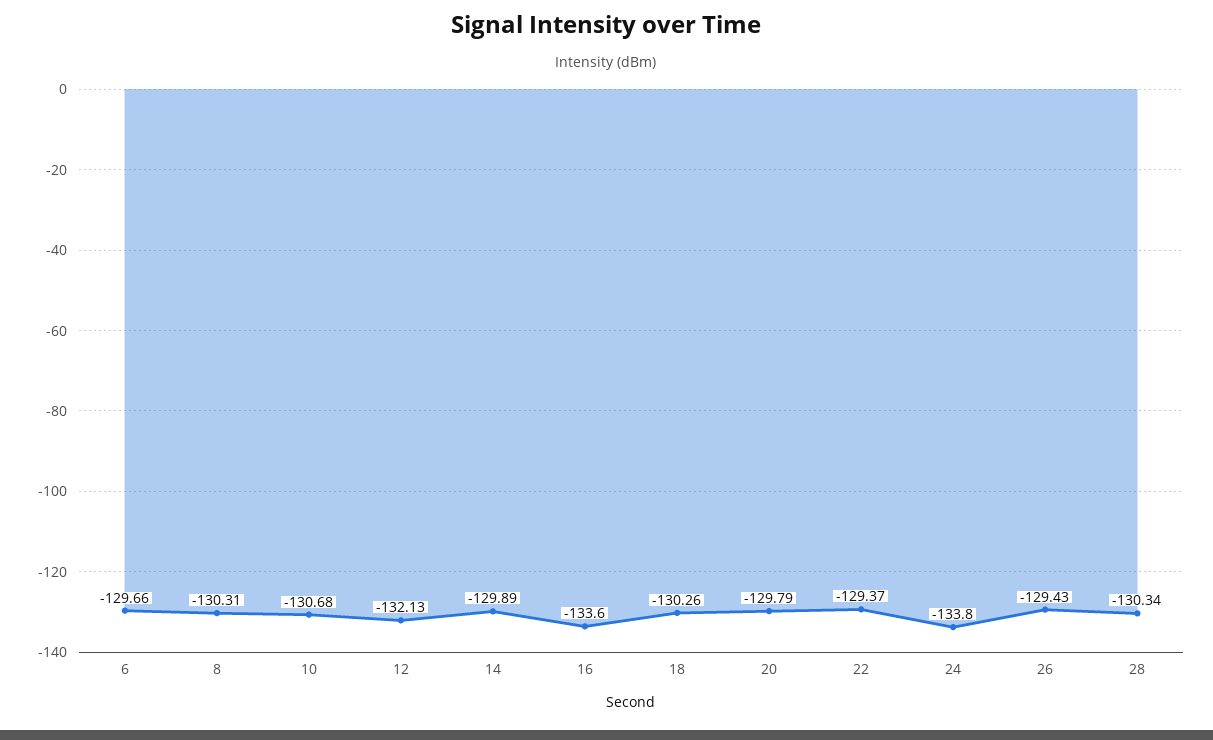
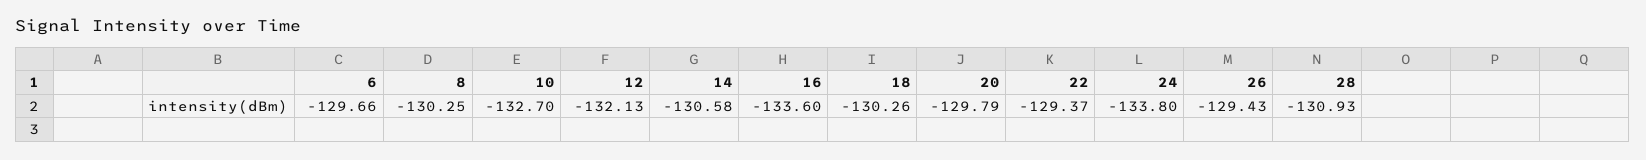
  {
    "6": -129.66,
-   "8": -130.31,
+   "8": -130.25,
-   "10": -130.68,
+   "10": -132.7,
    "12": -132.13,
-   "14": -129.89,
+   "14": -130.58,
    "16": -133.6,
    "18": -130.26,
    "20": -129.79,
    "22": -129.37,
    "24": -133.8,
    "26": -129.43,
-   "28": -130.34
+   "28": -130.93
  }

